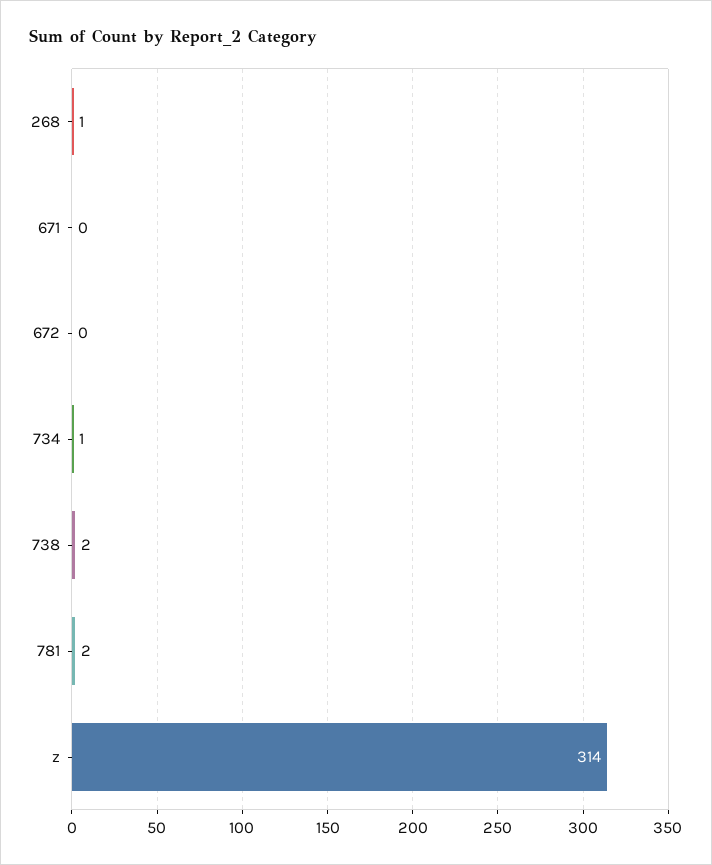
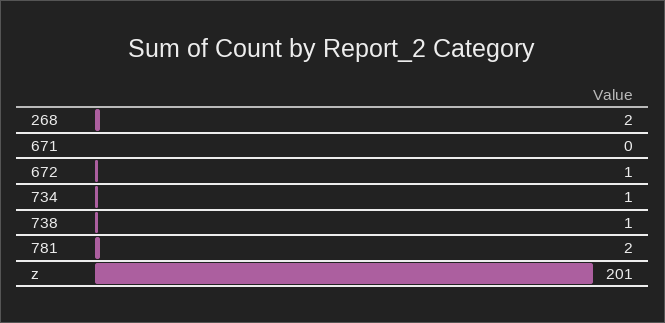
  {
-   "268": 1,
+   "268": 2,
    "671": 0,
-   "672": 0,
+   "672": 1,
    "734": 1,
-   "738": 2,
+   "738": 1,
    "781": 2,
-   "z": 314
+   "z": 201
  }

